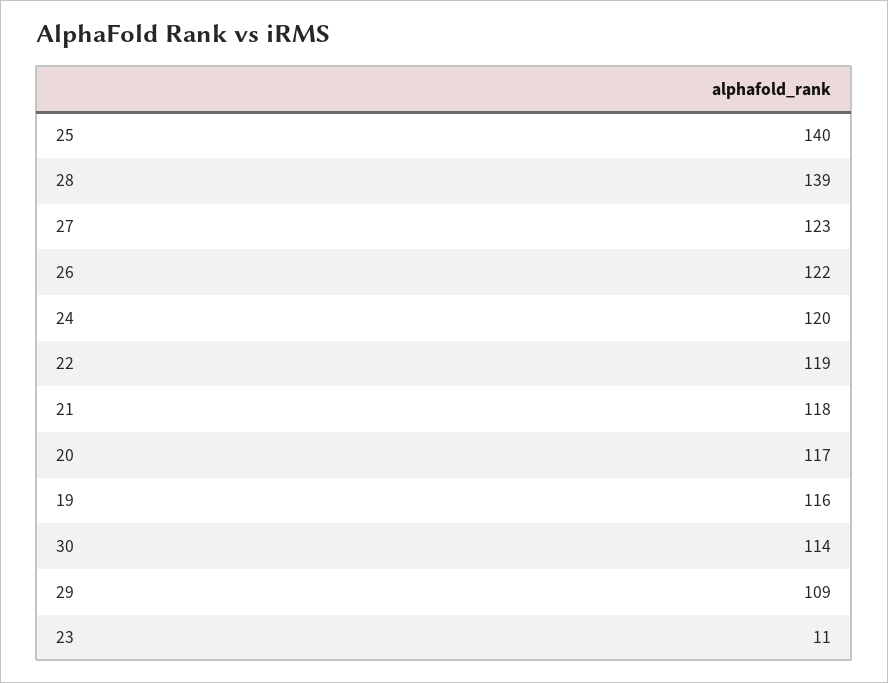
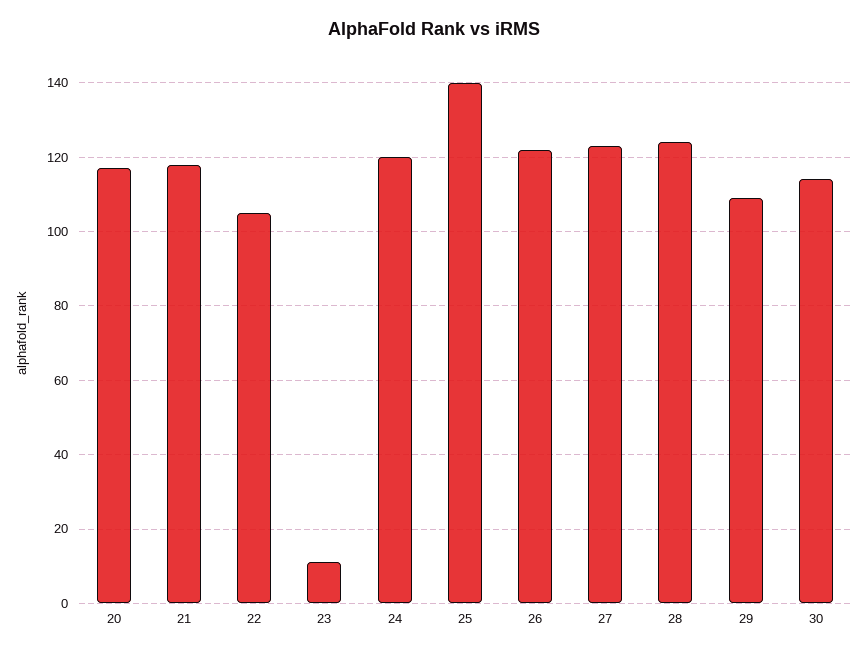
  {
    "25": 140,
-   "28": 139,
+   "28": 125,
    "27": 123,
    "26": 122,
    "24": 120,
-   "22": 119,
+   "22": 105,
    "21": 118,
    "20": 117,
-   "19": 116,
    "30": 114,
    "29": 109,
    "23": 11
  }

